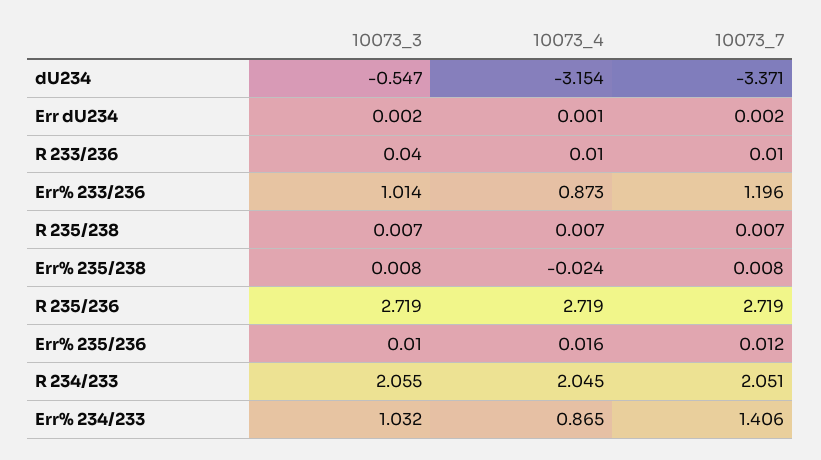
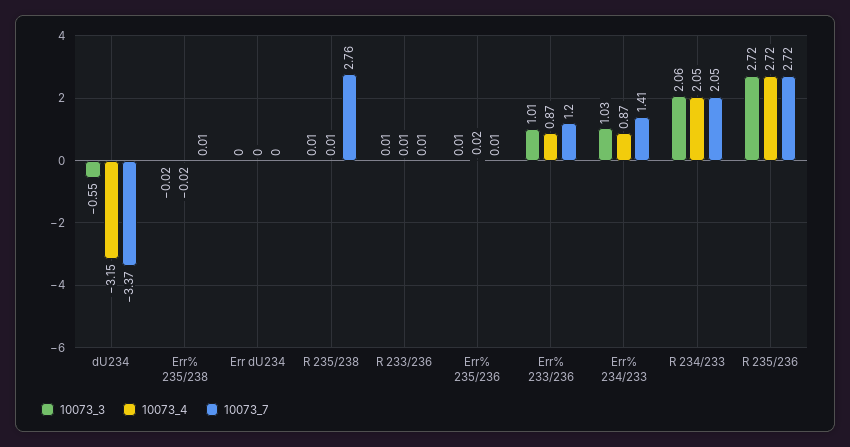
  {
    "10073_3": {
      "dU234": -0.547,
      "Err dU234": 0.002,
-     "R 233/236": 0.04,
+     "R 233/236": 0.01,
      "Err% 233/236": 1.014,
      "R 235/238": 0.007,
-     "Err% 235/238": 0.008,
+     "Err% 235/238": -0.02,
      "R 235/236": 2.719,
      "Err% 235/236": 0.01,
      "R 234/233": 2.055,
      "Err% 234/233": 1.032
    },
    "10073_4": {
      "dU234": -3.154,
      "Err dU234": 0.001,
      "R 233/236": 0.01,
      "Err% 233/236": 0.873,
      "R 235/238": 0.007,
      "Err% 235/238": -0.024,
      "R 235/236": 2.719,
      "Err% 235/236": 0.016,
      "R 234/233": 2.045,
      "Err% 234/233": 0.865
    },
    "10073_7": {
      "dU234": -3.371,
      "Err dU234": 0.002,
      "R 233/236": 0.01,
      "Err% 233/236": 1.196,
-     "R 235/238": 0.007,
+     "R 235/238": 2.76,
      "Err% 235/238": 0.008,
      "R 235/236": 2.719,
      "Err% 235/236": 0.012,
      "R 234/233": 2.051,
      "Err% 234/233": 1.406
    }
  }

